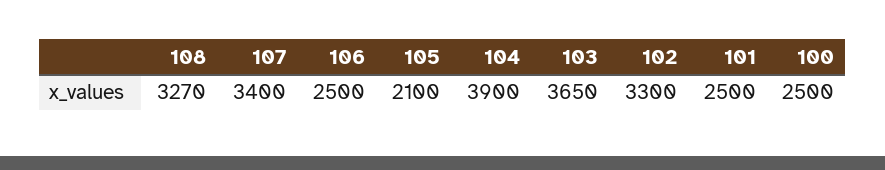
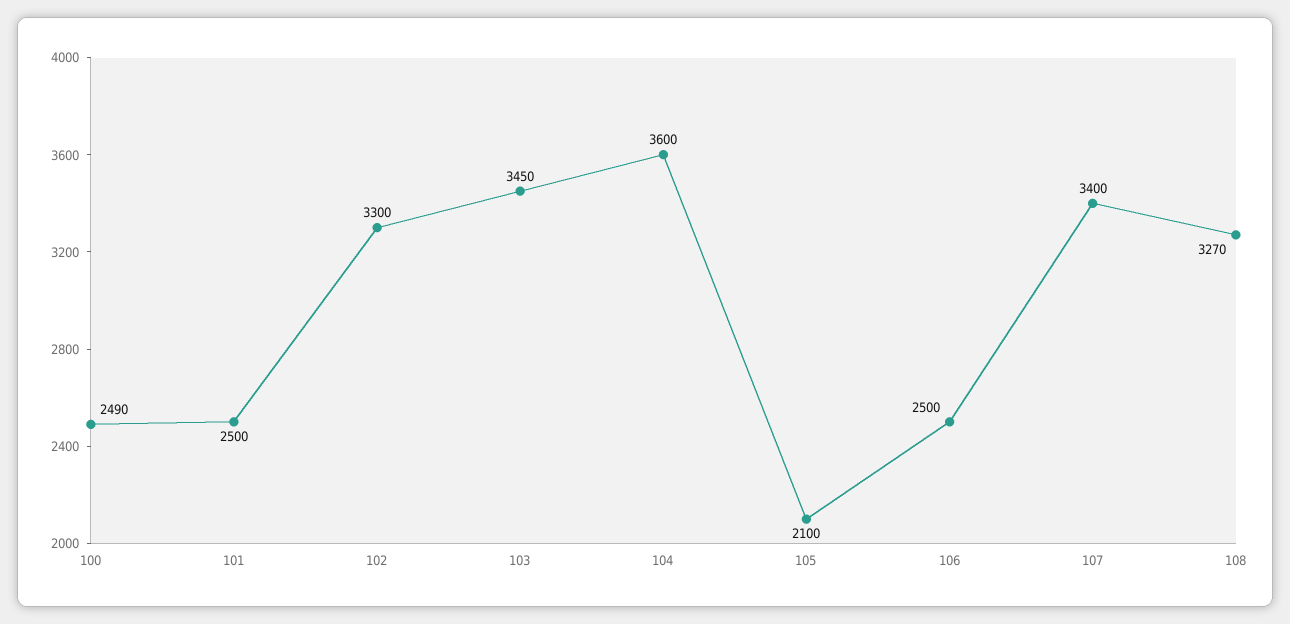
  {
    "108": 3270,
    "107": 3400,
    "106": 2500,
    "105": 2100,
-   "104": 3900,
+   "104": 3600,
-   "103": 3650,
+   "103": 3450,
    "102": 3300,
    "101": 2500,
-   "100": 2500
+   "100": 2490
  }

